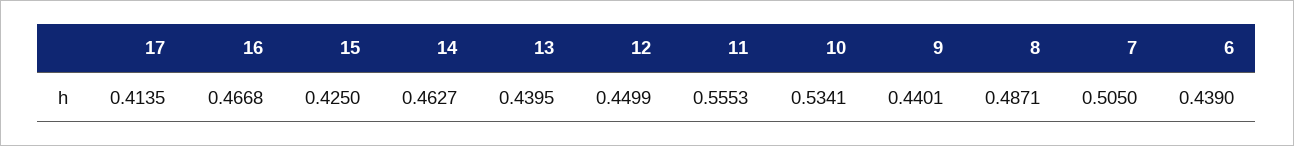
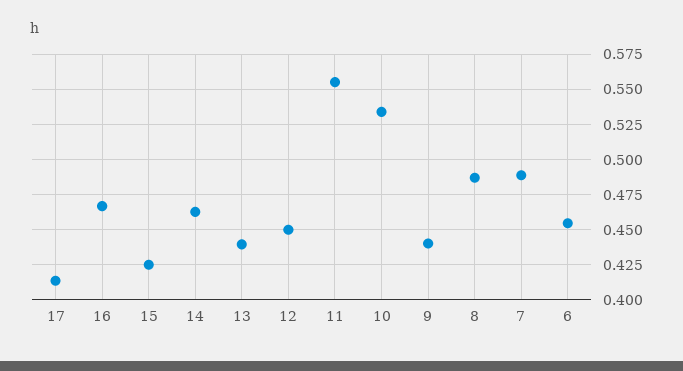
  {
    "17": 0.4135,
    "16": 0.4668,
    "15": 0.425,
    "14": 0.4627,
    "13": 0.4395,
    "12": 0.4499,
    "11": 0.5553,
    "10": 0.5341,
    "9": 0.4401,
    "8": 0.4871,
-   "7": 0.505,
+   "7": 0.49,
-   "6": 0.439
+   "6": 0.455
  }

